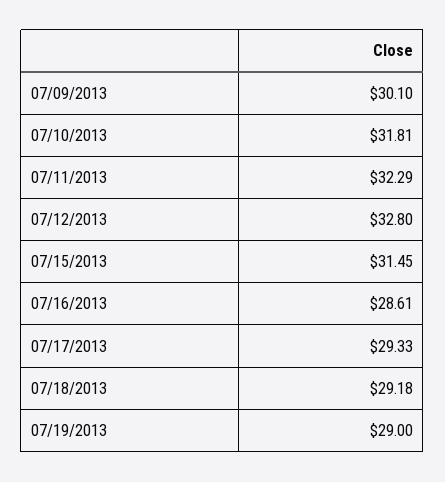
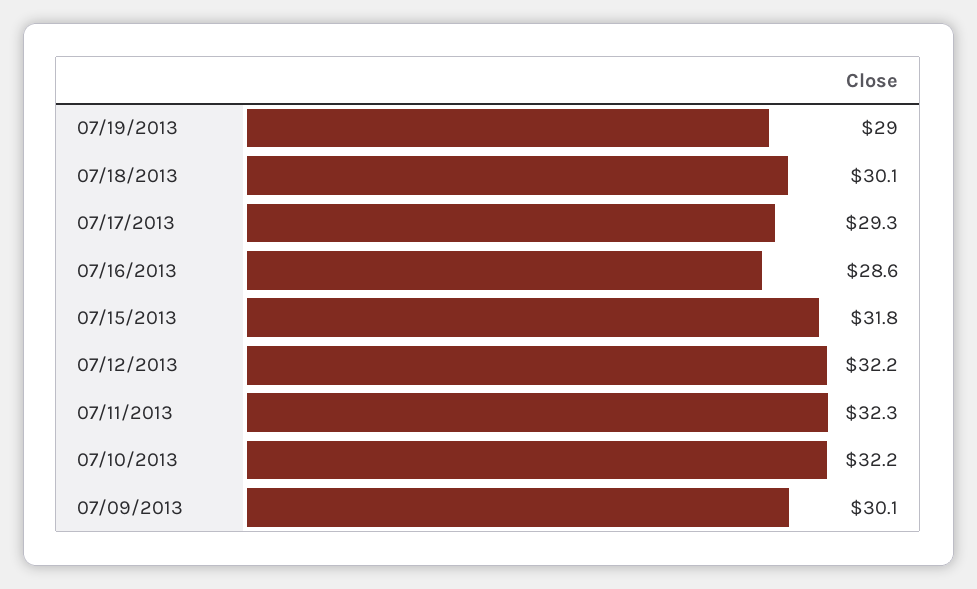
  {
    "07/09/2013": 30.1,
-   "07/10/2013": 31.81,
+   "07/10/2013": 32.2,
    "07/11/2013": 32.29,
-   "07/12/2013": 32.8,
+   "07/12/2013": 32.2,
-   "07/15/2013": 31.45,
+   "07/15/2013": 31.8,
    "07/16/2013": 28.61,
    "07/17/2013": 29.33,
-   "07/18/2013": 29.18,
+   "07/18/2013": 30.1,
    "07/19/2013": 29
  }

